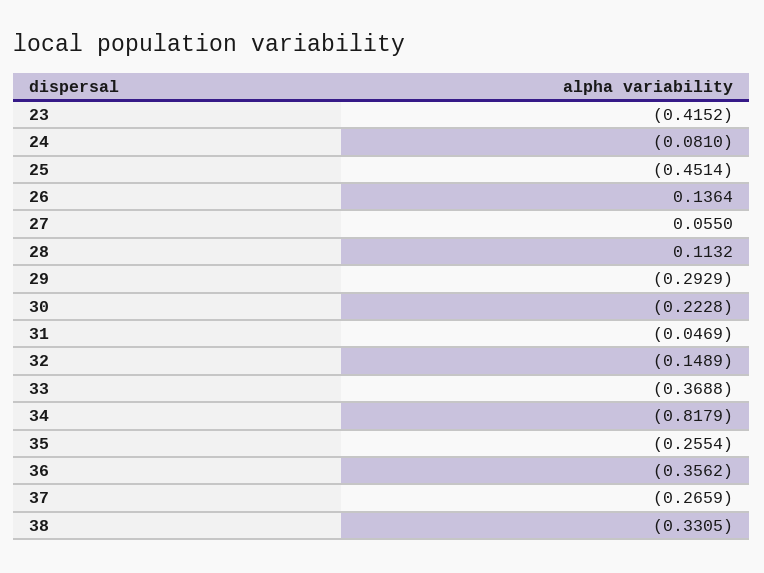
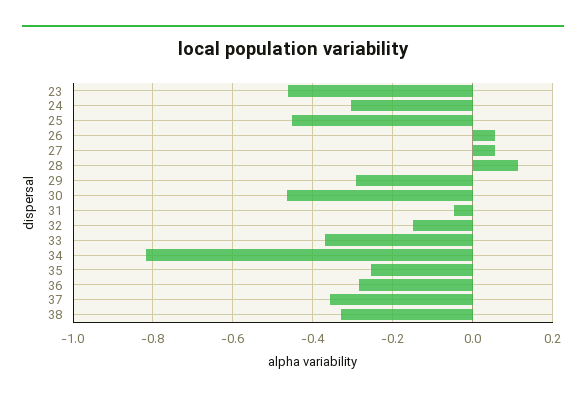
  {
-   "23": -0.4152,
+   "23": -0.46,
-   "24": -0.081,
+   "24": -0.3,
    "25": -0.4514,
-   "26": 0.1364,
+   "26": 0.06,
    "27": 0.055,
    "28": 0.1132,
    "29": -0.2929,
-   "30": -0.2228,
+   "30": -0.46,
    "31": -0.0469,
    "32": -0.1489,
    "33": -0.3688,
    "34": -0.8179,
    "35": -0.2554,
-   "36": -0.3562,
+   "36": -0.28,
-   "37": -0.2659,
+   "37": -0.36,
    "38": -0.3305
  }

